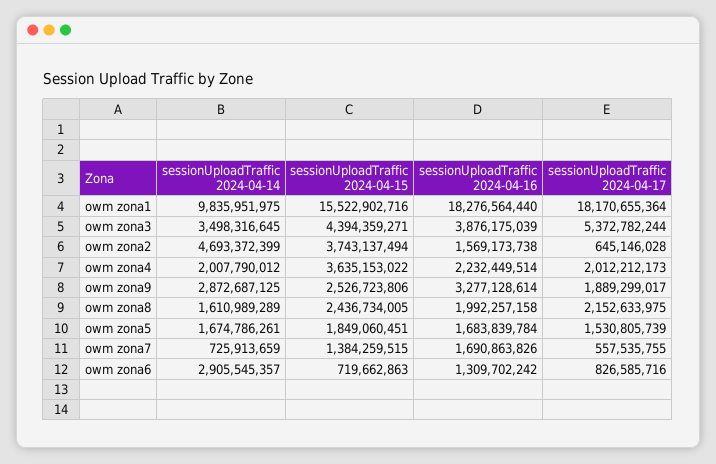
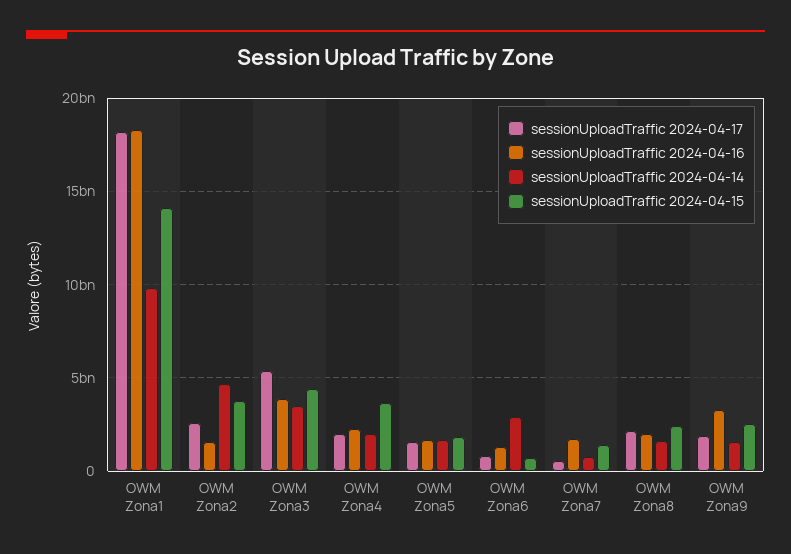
  {
    "sessionUploadTraffic 2024-04-14": {
      "owm zona1": 9835951975,
      "owm zona3": 3498316645,
      "owm zona2": 4693372399,
      "owm zona4": 2007790012,
-     "owm zona9": 2872687125,
+     "owm zona9": 1500000000,
      "owm zona8": 1610989289,
      "owm zona5": 1674786261,
      "owm zona7": 725913659,
      "owm zona6": 2905545357
    },
    "sessionUploadTraffic 2024-04-15": {
-     "owm zona1": 15522902716,
+     "owm zona1": 14000000000,
      "owm zona3": 4394359271,
      "owm zona2": 3743137494,
      "owm zona4": 3635153022,
      "owm zona9": 2526723806,
      "owm zona8": 2436734005,
      "owm zona5": 1849060451,
      "owm zona7": 1384259515,
      "owm zona6": 719662863
    },
    "sessionUploadTraffic 2024-04-16": {
      "owm zona1": 18276564440,
      "owm zona3": 3876175039,
      "owm zona2": 1569173738,
      "owm zona4": 2232449514,
      "owm zona9": 3277128614,
      "owm zona8": 1992257158,
      "owm zona5": 1683839784,
      "owm zona7": 1690863826,
      "owm zona6": 1309702242
    },
    "sessionUploadTraffic 2024-04-17": {
      "owm zona1": 18170655364,
      "owm zona3": 5372782244,
-     "owm zona2": 645146028,
+     "owm zona2": 2500000000,
      "owm zona4": 2012212173,
      "owm zona9": 1889299017,
      "owm zona8": 2152633975,
      "owm zona5": 1530805739,
      "owm zona7": 557535755,
      "owm zona6": 826585716
    }
  }

